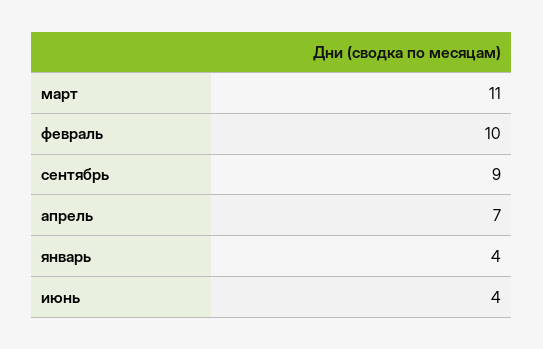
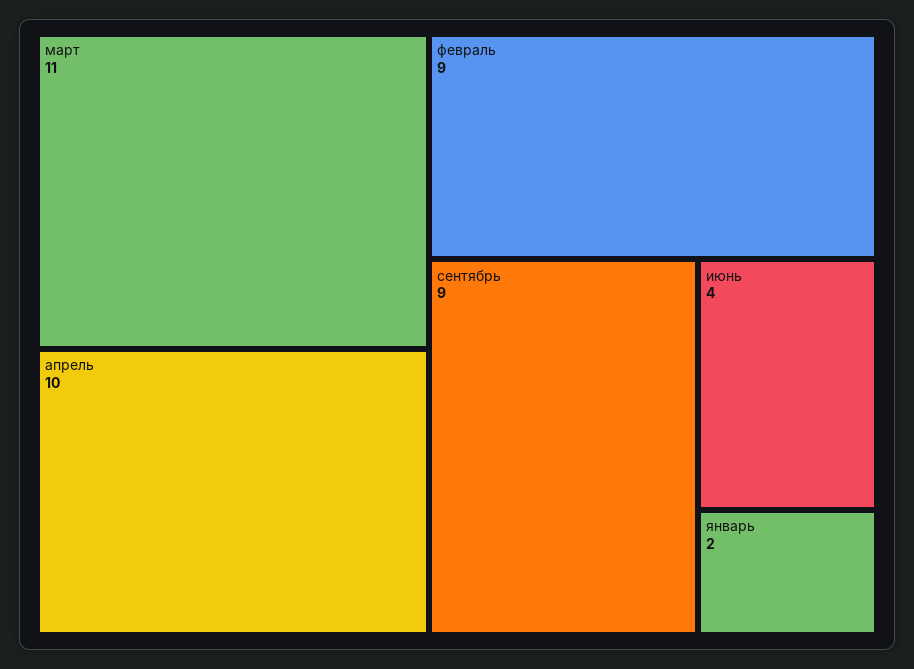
  {
    "март": 11,
-   "февраль": 10,
+   "февраль": 9,
    "сентябрь": 9,
-   "апрель": 7,
+   "апрель": 10,
-   "январь": 4,
+   "январь": 2,
    "июнь": 4
  }

